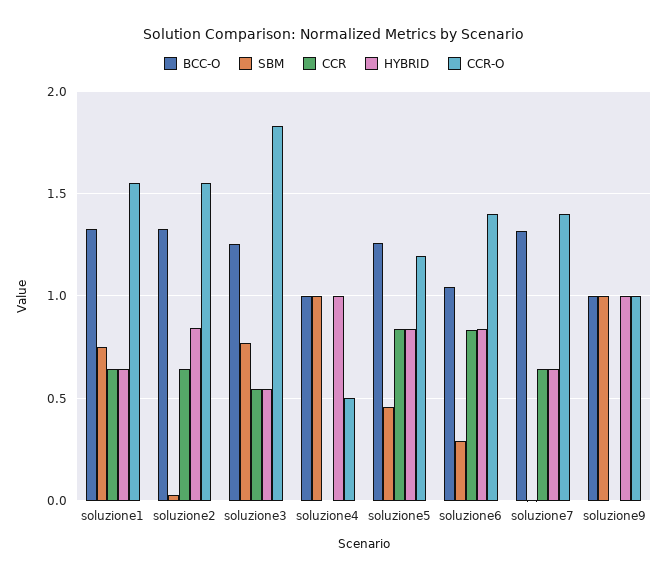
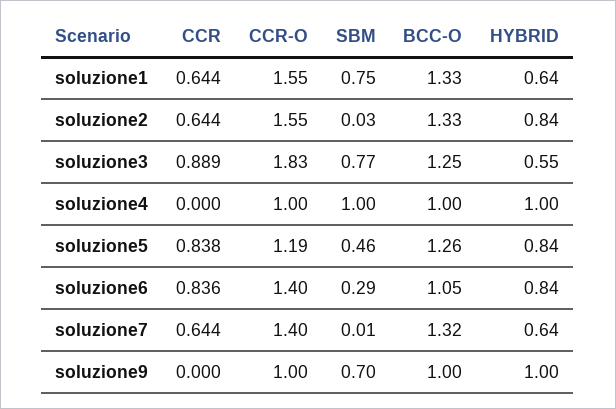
  {
    "BCC-O": {
      "soluzione1": 1.33,
      "soluzione2": 1.33,
      "soluzione3": 1.25,
      "soluzione4": 1,
      "soluzione5": 1.26,
      "soluzione6": 1.05,
      "soluzione7": 1.32,
      "soluzione9": 1
    },
    "SBM": {
      "soluzione1": 0.75,
      "soluzione2": 0.03,
      "soluzione3": 0.77,
      "soluzione4": 1,
      "soluzione5": 0.46,
      "soluzione6": 0.29,
      "soluzione7": 0.01,
-     "soluzione9": 1
+     "soluzione9": 0.7
    },
    "CCR": {
      "soluzione1": 0.644,
      "soluzione2": 0.644,
-     "soluzione3": 0.55,
+     "soluzione3": 0.889,
      "soluzione4": 0,
      "soluzione5": 0.838,
      "soluzione6": 0.836,
      "soluzione7": 0.644,
      "soluzione9": 0
    },
    "HYBRID": {
      "soluzione1": 0.64,
      "soluzione2": 0.84,
      "soluzione3": 0.55,
      "soluzione4": 1,
      "soluzione5": 0.84,
      "soluzione6": 0.84,
      "soluzione7": 0.64,
      "soluzione9": 1
    },
    "CCR-O": {
      "soluzione1": 1.55,
      "soluzione2": 1.55,
      "soluzione3": 1.83,
-     "soluzione4": 0.5,
+     "soluzione4": 1,
      "soluzione5": 1.19,
      "soluzione6": 1.4,
      "soluzione7": 1.4,
      "soluzione9": 1
    }
  }

